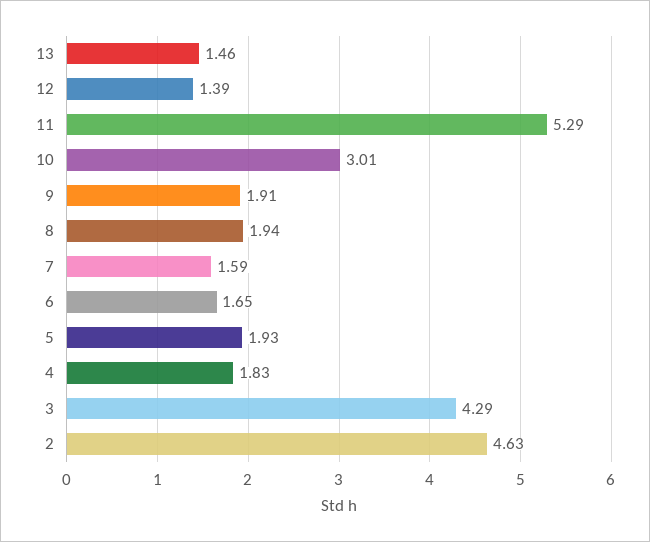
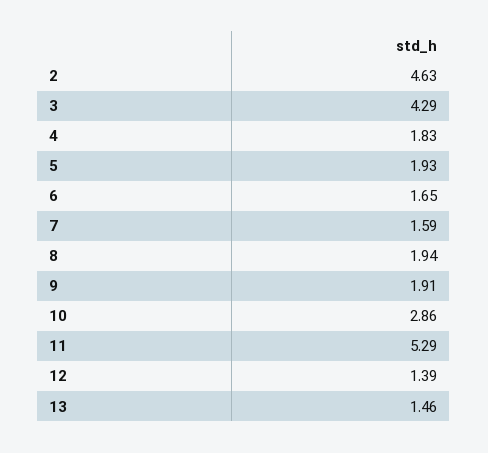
  {
    "13": 1.46,
    "12": 1.39,
    "11": 5.29,
-   "10": 3.01,
+   "10": 2.86,
    "9": 1.91,
    "8": 1.94,
    "7": 1.59,
    "6": 1.65,
    "5": 1.93,
    "4": 1.83,
    "3": 4.29,
    "2": 4.63
  }

